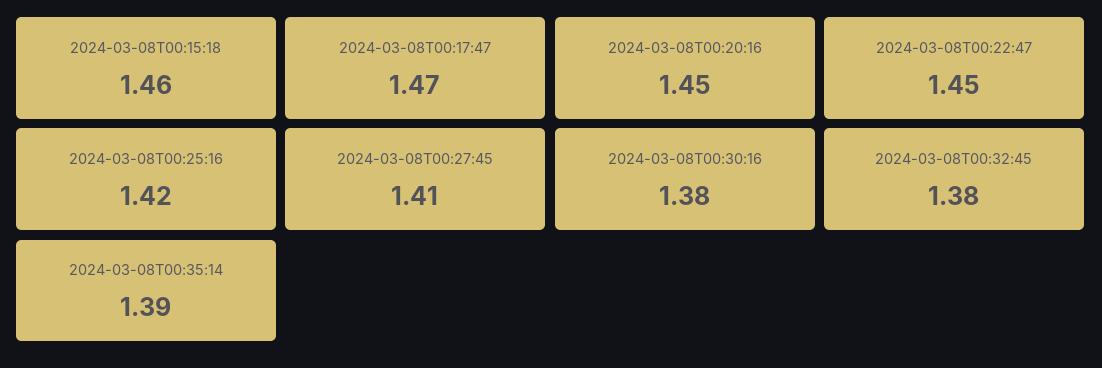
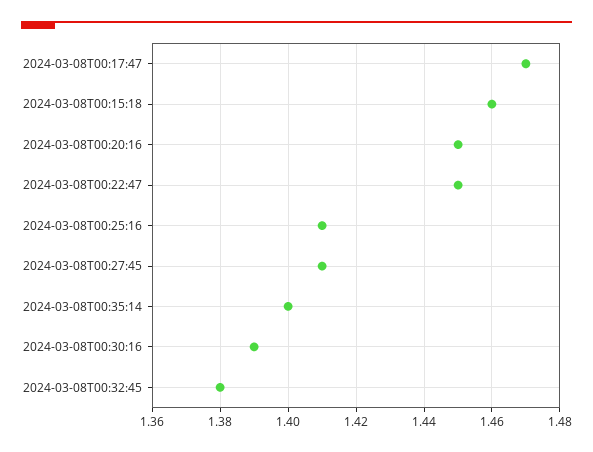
  {
    "2024-03-08T00:15:18": 1.46,
    "2024-03-08T00:17:47": 1.47,
    "2024-03-08T00:20:16": 1.45,
    "2024-03-08T00:22:47": 1.45,
-   "2024-03-08T00:25:16": 1.42,
+   "2024-03-08T00:25:16": 1.41,
    "2024-03-08T00:27:45": 1.41,
-   "2024-03-08T00:30:16": 1.38,
+   "2024-03-08T00:30:16": 1.39,
    "2024-03-08T00:32:45": 1.38,
-   "2024-03-08T00:35:14": 1.39
+   "2024-03-08T00:35:14": 1.4
  }

